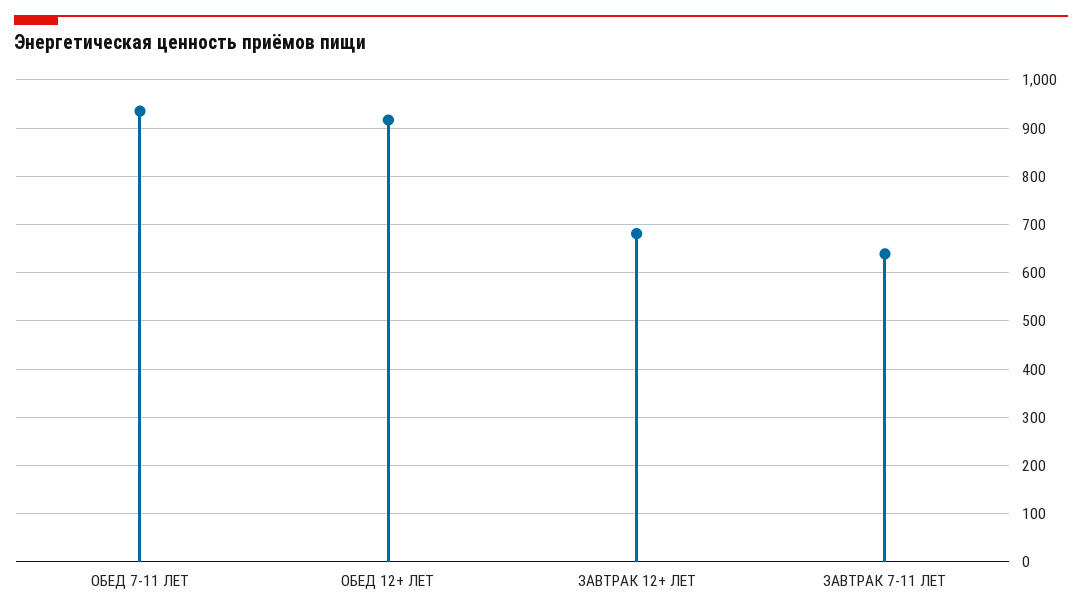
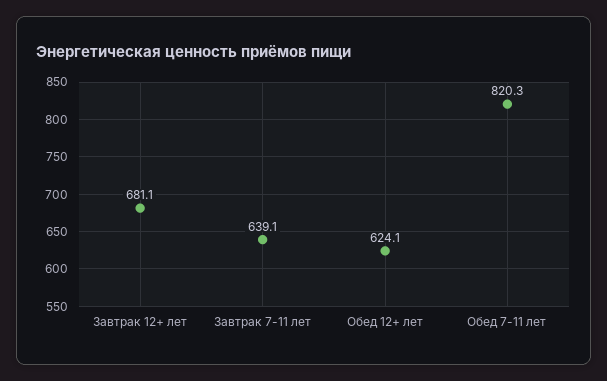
  {
-   "ОБЕД 7-11 ЛЕТ": 940,
+   "ОБЕД 7-11 ЛЕТ": 820.3,
-   "ОБЕД 12+ ЛЕТ": 920,
+   "ОБЕД 12+ ЛЕТ": 624.1,
    "ЗАВТРАК 12+ ЛЕТ": 681.1,
    "ЗАВТРАК 7-11 ЛЕТ": 639.1
  }

